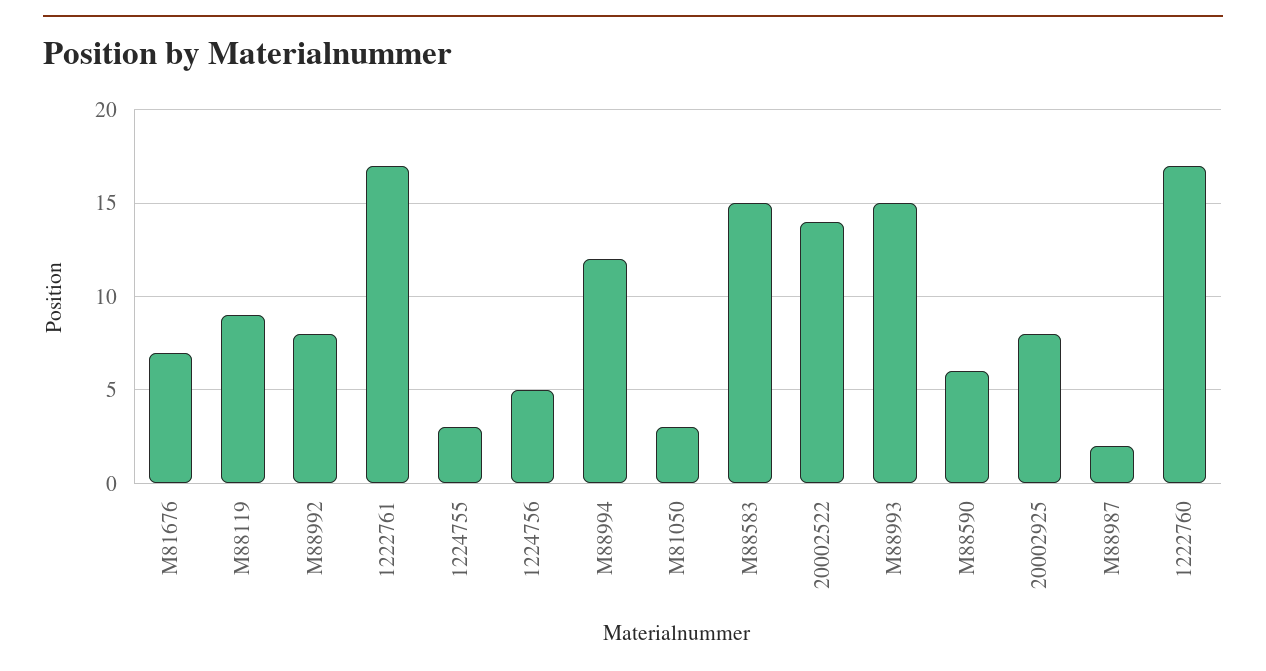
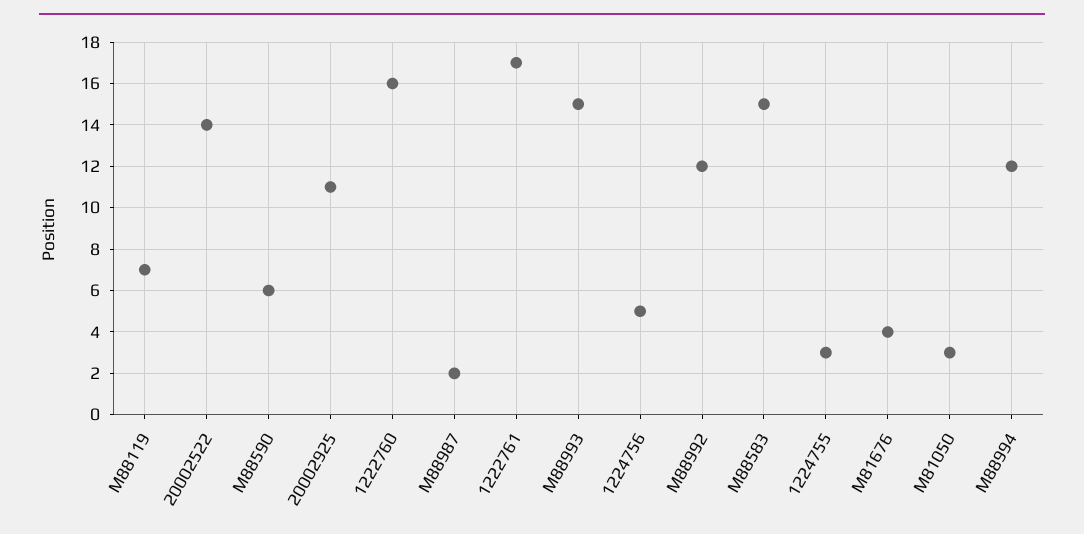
  {
-   "M81676": 7,
+   "M81676": 4,
-   "M88119": 9,
+   "M88119": 7,
-   "M88992": 8,
+   "M88992": 12,
    "1222761": 17,
    "1224755": 3,
    "1224756": 5,
    "M88994": 12,
    "M81050": 3,
    "M88583": 15,
    "20002522": 14,
    "M88993": 15,
    "M88590": 6,
-   "20002925": 8,
+   "20002925": 11,
    "M88987": 2,
-   "1222760": 17
+   "1222760": 16
  }

